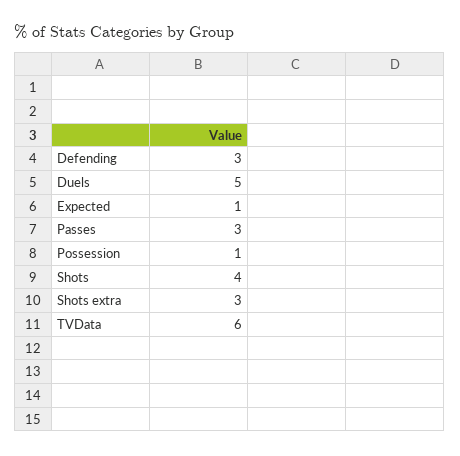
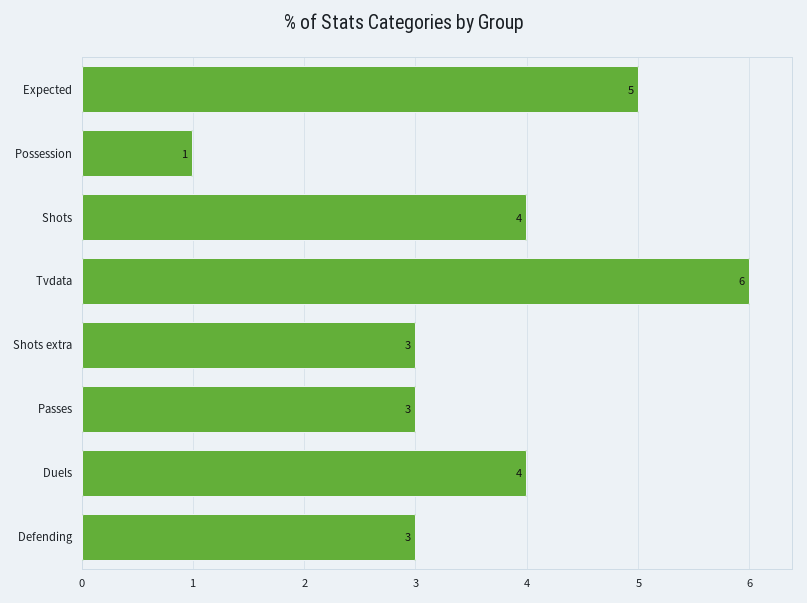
  {
    "Defending": 3,
-   "Duels": 5,
+   "Duels": 4,
-   "Expected": 1,
+   "Expected": 5,
    "Passes": 3,
    "Possession": 1,
    "Shots": 4,
    "Shots extra": 3,
    "TVData": 6
  }

